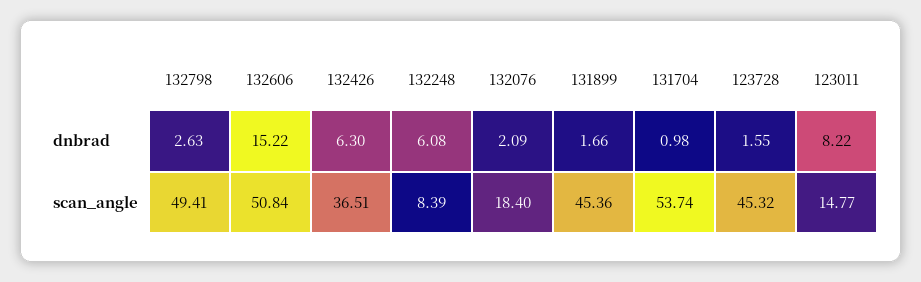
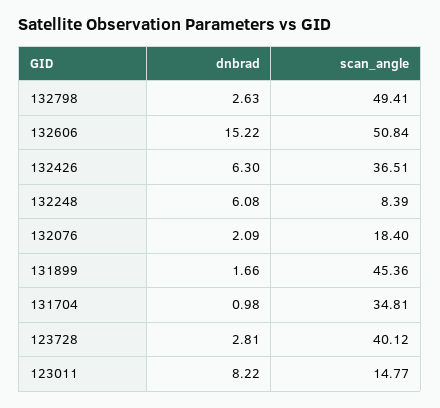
  {
    "132798": {
      "dnbrad": 2.63,
      "scan_angle": 49.41
    },
    "132606": {
      "dnbrad": 15.22,
      "scan_angle": 50.84
    },
    "132426": {
      "dnbrad": 6.3,
      "scan_angle": 36.51
    },
    "132248": {
      "dnbrad": 6.08,
      "scan_angle": 8.39
    },
    "132076": {
      "dnbrad": 2.09,
      "scan_angle": 18.4
    },
    "131899": {
      "dnbrad": 1.66,
      "scan_angle": 45.36
    },
    "131704": {
      "dnbrad": 0.98,
-     "scan_angle": 53.74
+     "scan_angle": 34.81
    },
    "123728": {
-     "dnbrad": 1.55,
+     "dnbrad": 2.81,
-     "scan_angle": 45.32
+     "scan_angle": 40.12
    },
    "123011": {
      "dnbrad": 8.22,
      "scan_angle": 14.77
    }
  }

